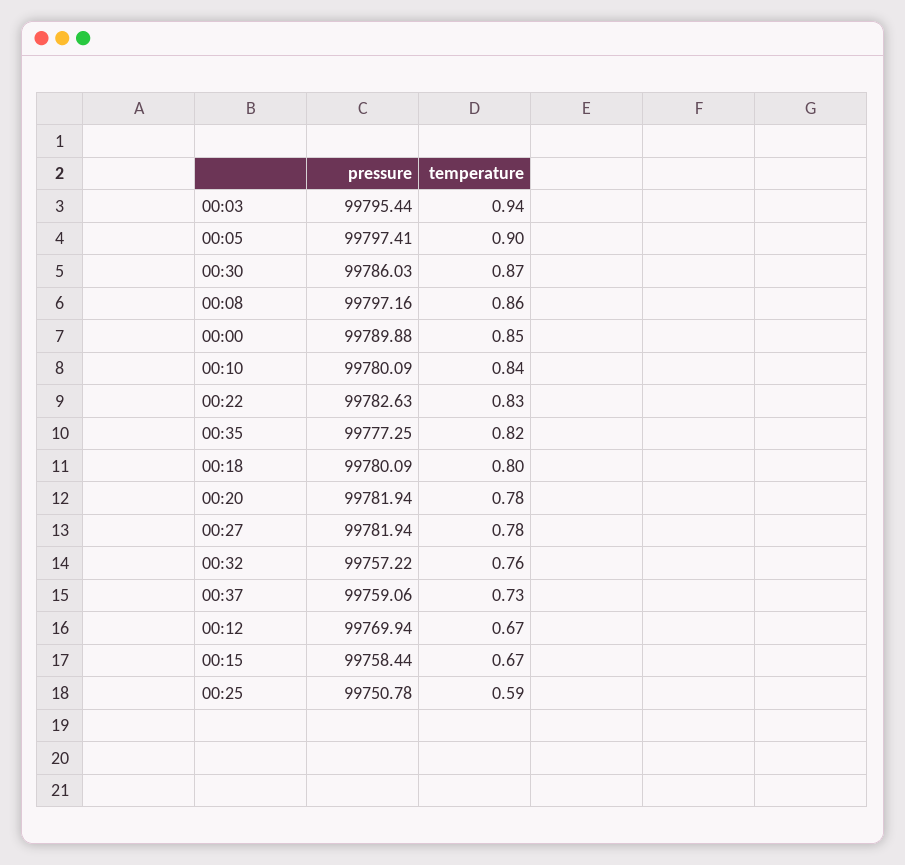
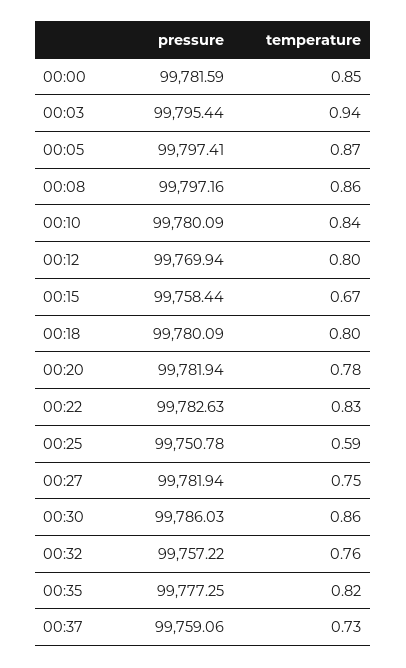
  {
    "pressure": {
      "00:03": 99795.44,
      "00:05": 99797.41,
      "00:30": 99786.03,
      "00:08": 99797.16,
-     "00:00": 99789.88,
+     "00:00": 99781.59,
      "00:10": 99780.09,
      "00:22": 99782.63,
      "00:35": 99777.25,
      "00:18": 99780.09,
      "00:20": 99781.94,
      "00:27": 99781.94,
      "00:32": 99757.22,
      "00:37": 99759.06,
      "00:12": 99769.94,
      "00:15": 99758.44,
      "00:25": 99750.78
    },
    "temperature": {
      "00:03": 0.94,
-     "00:05": 0.9,
+     "00:05": 0.87,
-     "00:30": 0.87,
+     "00:30": 0.86,
      "00:08": 0.86,
      "00:00": 0.85,
      "00:10": 0.84,
      "00:22": 0.83,
      "00:35": 0.82,
      "00:18": 0.8,
      "00:20": 0.78,
-     "00:27": 0.78,
+     "00:27": 0.75,
      "00:32": 0.76,
      "00:37": 0.73,
-     "00:12": 0.67,
+     "00:12": 0.8,
      "00:15": 0.67,
      "00:25": 0.59
    }
  }

